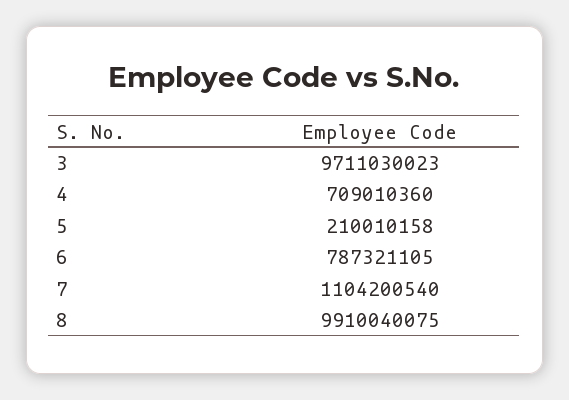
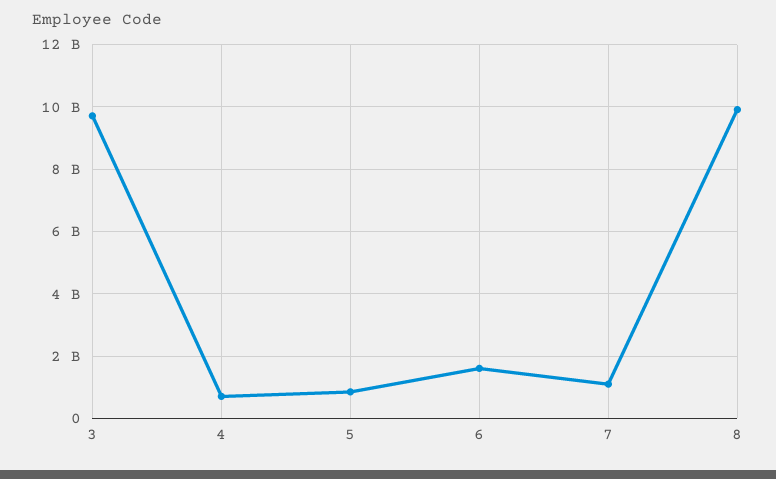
  {
    "3": 9711030023,
    "4": 709010360,
-   "5": 210010158,
+   "5": 800000000,
-   "6": 787321105,
+   "6": 1600000000,
    "7": 1104200540,
    "8": 9910040075
  }

